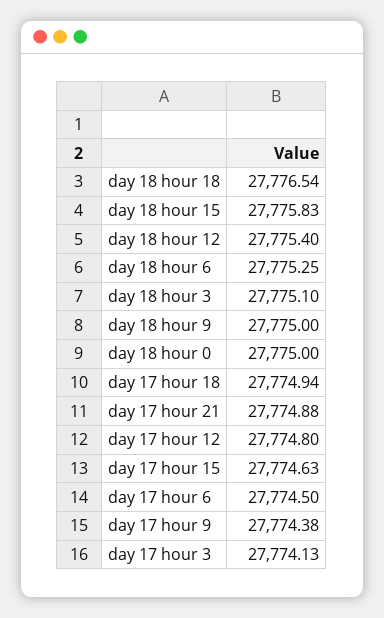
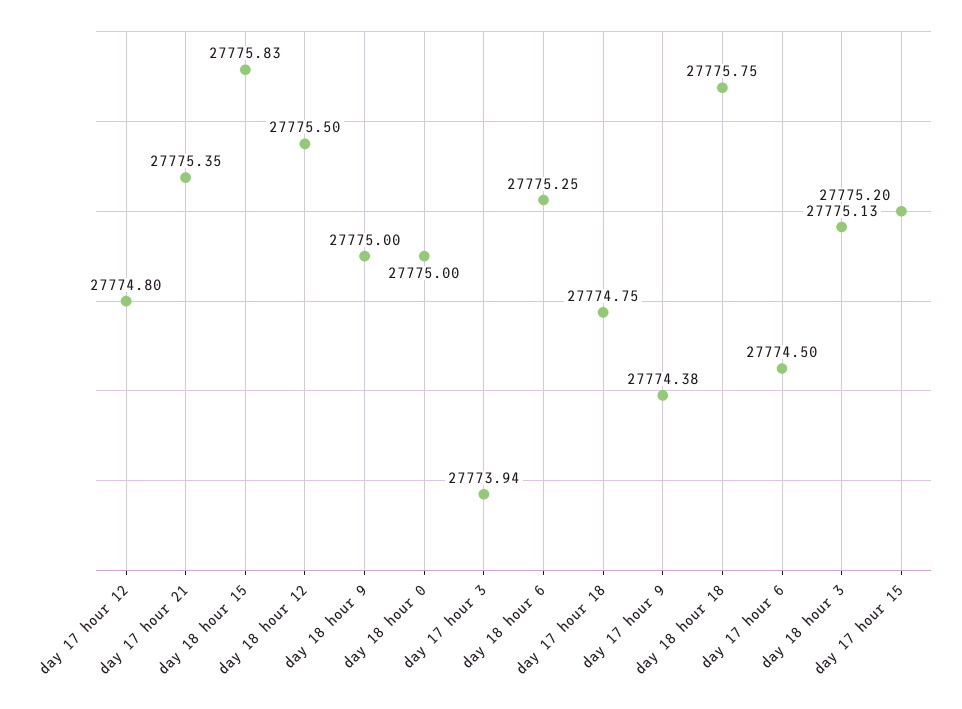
  {
-   "day 18 hour 18": 27776.54,
+   "day 18 hour 18": 27775.75,
    "day 18 hour 15": 27775.83,
-   "day 18 hour 12": 27775.4,
+   "day 18 hour 12": 27775.5,
    "day 18 hour 6": 27775.25,
-   "day 18 hour 3": 27775.1,
+   "day 18 hour 3": 27775.13,
    "day 18 hour 9": 27775,
    "day 18 hour 0": 27775,
-   "day 17 hour 18": 27774.94,
+   "day 17 hour 18": 27774.75,
-   "day 17 hour 21": 27774.88,
+   "day 17 hour 21": 27775.35,
    "day 17 hour 12": 27774.8,
-   "day 17 hour 15": 27774.63,
+   "day 17 hour 15": 27775.2,
    "day 17 hour 6": 27774.5,
    "day 17 hour 9": 27774.38,
-   "day 17 hour 3": 27774.13
+   "day 17 hour 3": 27773.94
  }

